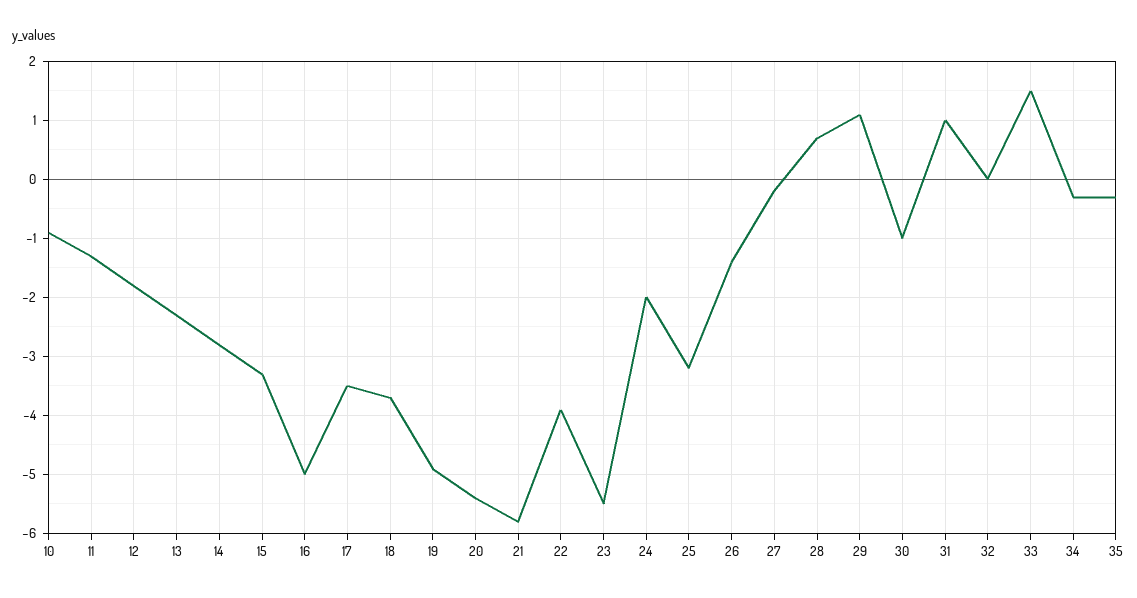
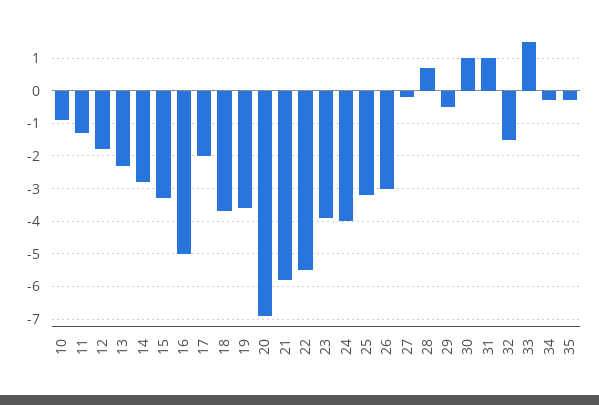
  {
    "10": -1,
    "11": -1.5,
    "12": -2,
    "13": -2.5,
    "14": -3,
    "15": -3.5,
    "16": -5,
-   "17": -3.5,
+   "17": -2,
    "18": -3.5,
-   "19": -5,
+   "19": -3.5,
-   "20": -5.5,
+   "20": -7,
    "21": -6,
-   "22": -4,
+   "22": -5.5,
-   "23": -5.5,
+   "23": -4,
-   "24": -2,
+   "24": -4,
    "25": -3,
-   "26": -1.5,
+   "26": -3,
    "27": 0,
    "28": 0.5,
-   "29": 1,
+   "29": -0.5,
-   "30": -1,
+   "30": 1,
    "31": 1,
-   "32": 0,
+   "32": -1.5,
    "33": 1.5,
    "34": -0.5,
    "35": -0.5
  }

